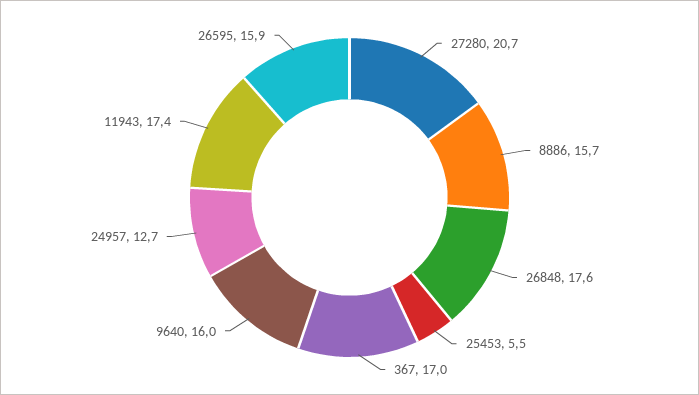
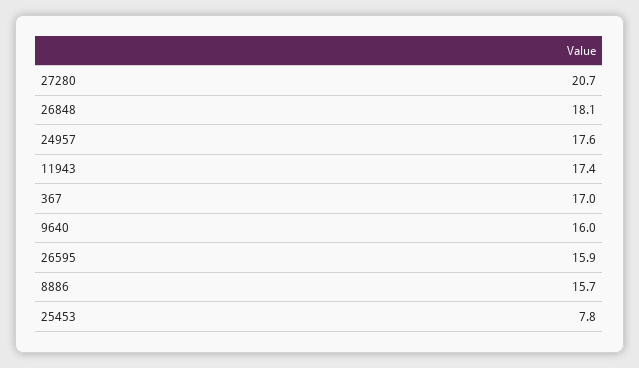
  {
    "27280": 20.7,
    "8886": 15.7,
-   "26848": 17.6,
+   "26848": 18.1,
-   "25453": 5.5,
+   "25453": 7.8,
    "367": 17,
    "9640": 16,
-   "24957": 12.7,
+   "24957": 17.6,
    "11943": 17.4,
    "26595": 15.9
  }

